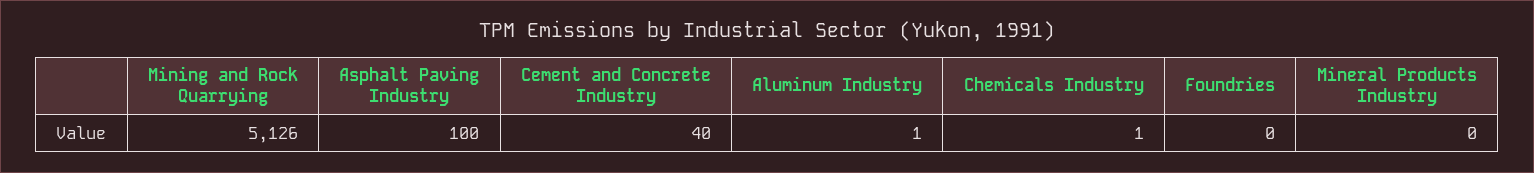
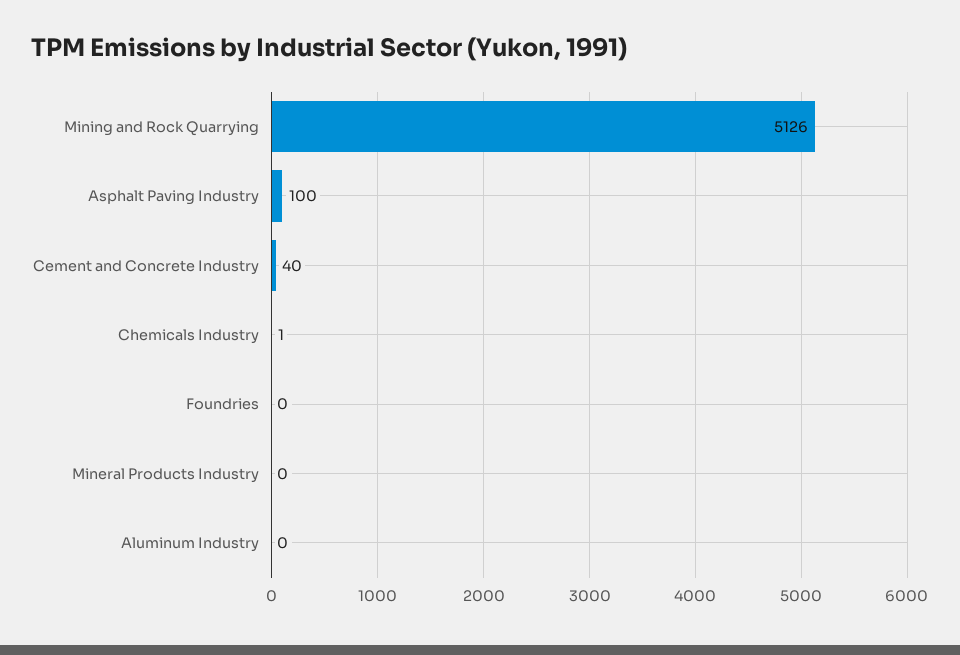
  {
    "Mining and Rock Quarrying": 5126,
    "Asphalt Paving Industry": 100,
    "Cement and Concrete Industry": 40,
-   "Aluminum Industry": 1,
+   "Aluminum Industry": 0,
    "Chemicals Industry": 1,
    "Foundries": 0,
    "Mineral Products Industry": 0
  }

